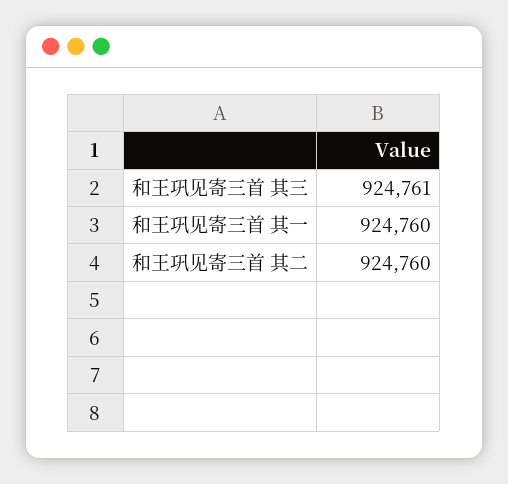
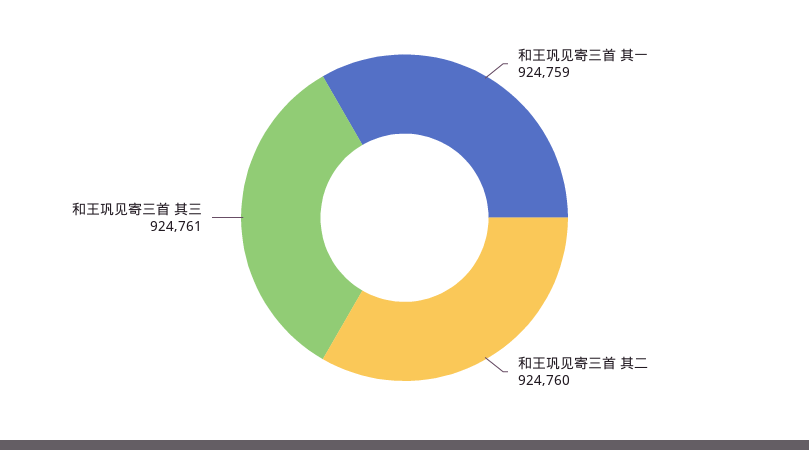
  {
    "和王巩见寄三首 其三": 924761,
-   "和王巩见寄三首 其一": 924760,
+   "和王巩见寄三首 其一": 924759,
    "和王巩见寄三首 其二": 924760
  }

